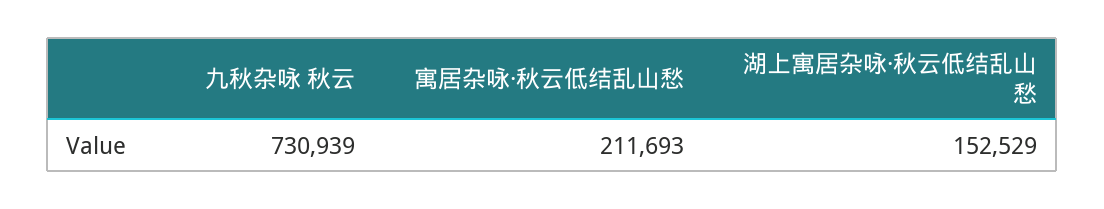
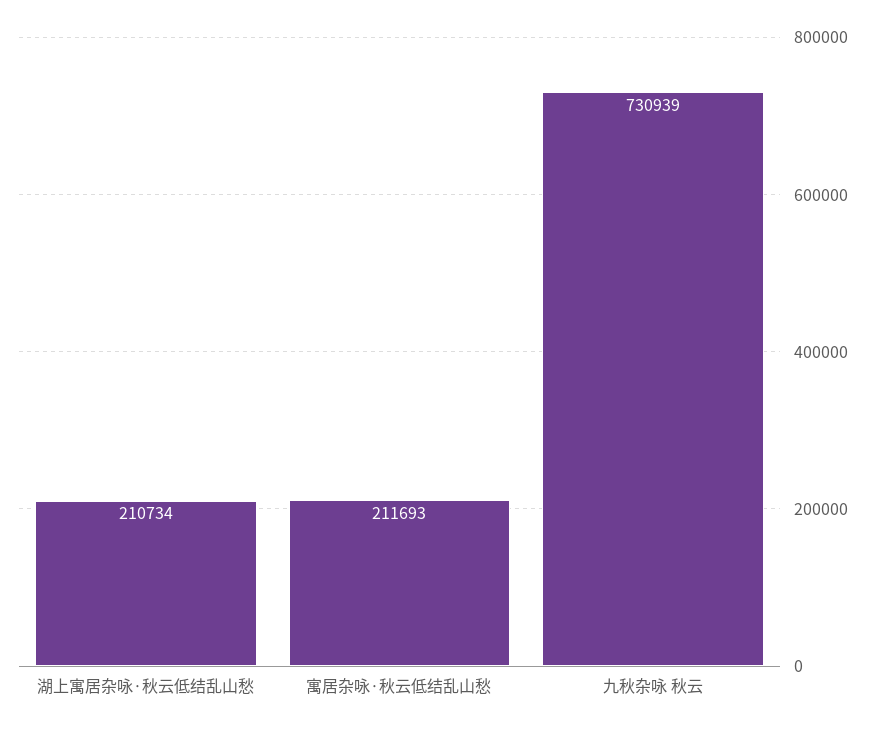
  {
    "九秋杂咏 秋云": 730939,
    "寓居杂咏·秋云低结乱山愁": 211693,
-   "湖上寓居杂咏·秋云低结乱山愁": 152529
+   "湖上寓居杂咏·秋云低结乱山愁": 210734
  }

